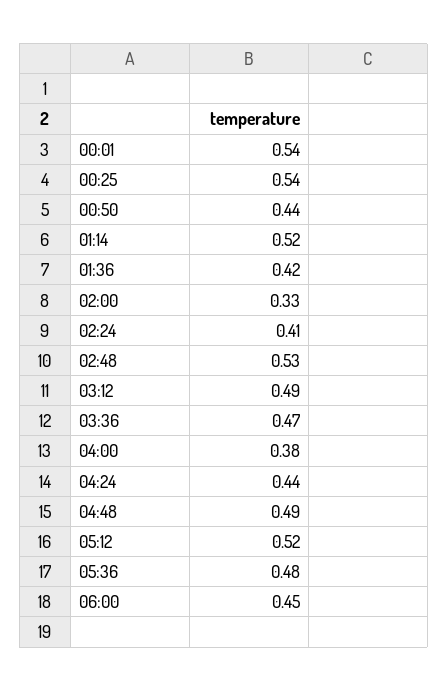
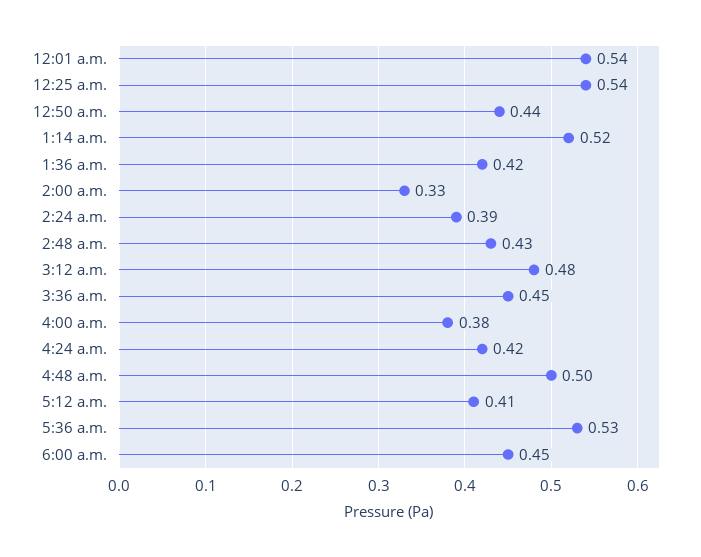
  {
    "00:01": 0.54,
    "00:25": 0.54,
    "00:50": 0.44,
    "01:14": 0.52,
    "01:36": 0.42,
    "02:00": 0.33,
-   "02:24": 0.41,
+   "02:24": 0.39,
-   "02:48": 0.53,
+   "02:48": 0.43,
-   "03:12": 0.49,
+   "03:12": 0.48,
-   "03:36": 0.47,
+   "03:36": 0.45,
    "04:00": 0.38,
-   "04:24": 0.44,
+   "04:24": 0.42,
-   "04:48": 0.49,
+   "04:48": 0.5,
-   "05:12": 0.52,
+   "05:12": 0.41,
-   "05:36": 0.48,
+   "05:36": 0.53,
    "06:00": 0.45
  }

